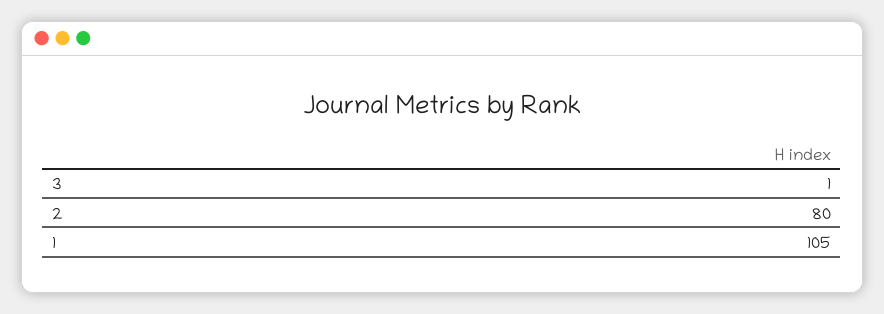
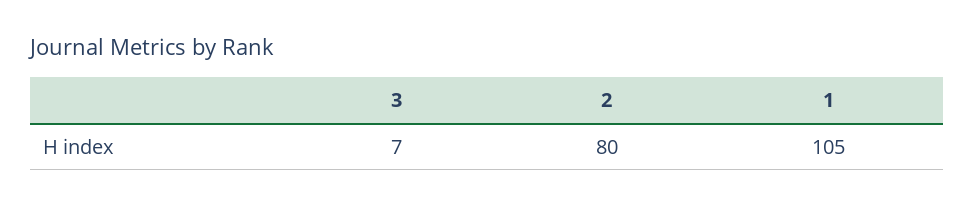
  {
-   "3": 1,
+   "3": 7,
    "2": 80,
    "1": 105
  }

